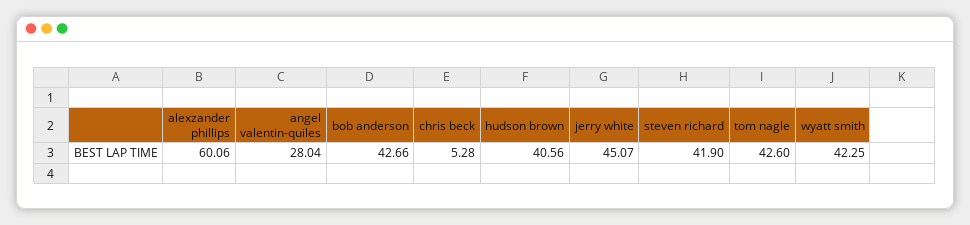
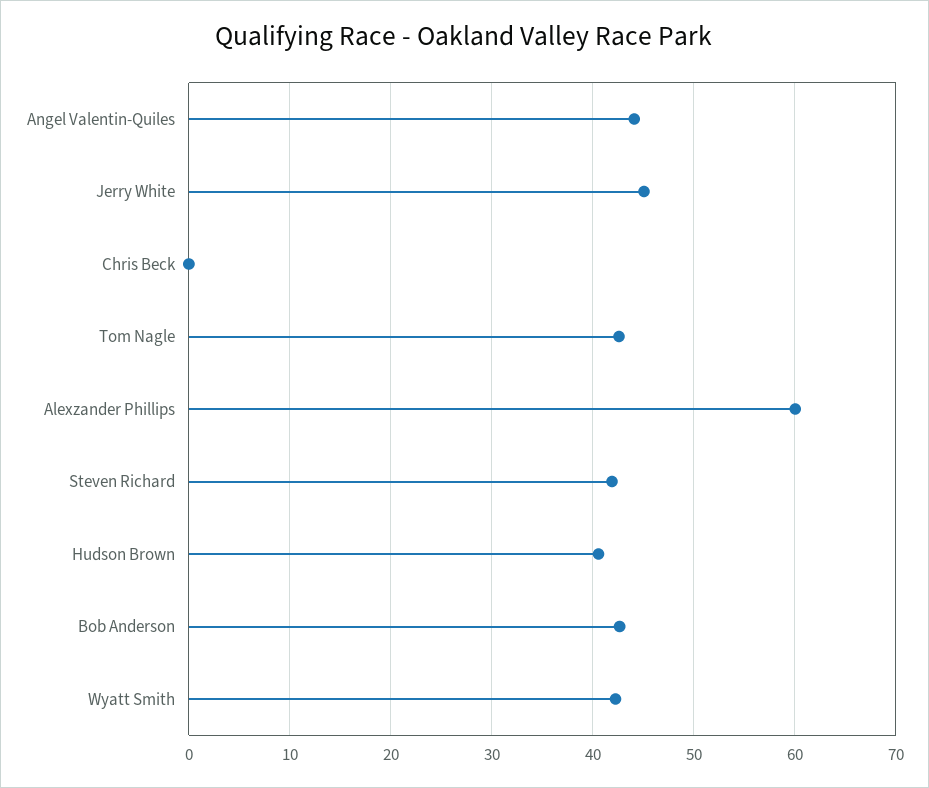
  {
    "alexzander phillips": 60.06,
-   "angel valentin-quiles": 28.04,
+   "angel valentin-quiles": 44,
    "bob anderson": 42.66,
-   "chris beck": 5.28,
+   "chris beck": 0,
    "hudson brown": 40.56,
    "jerry white": 45.07,
    "steven richard": 41.9,
    "tom nagle": 42.6,
    "wyatt smith": 42.25
  }

